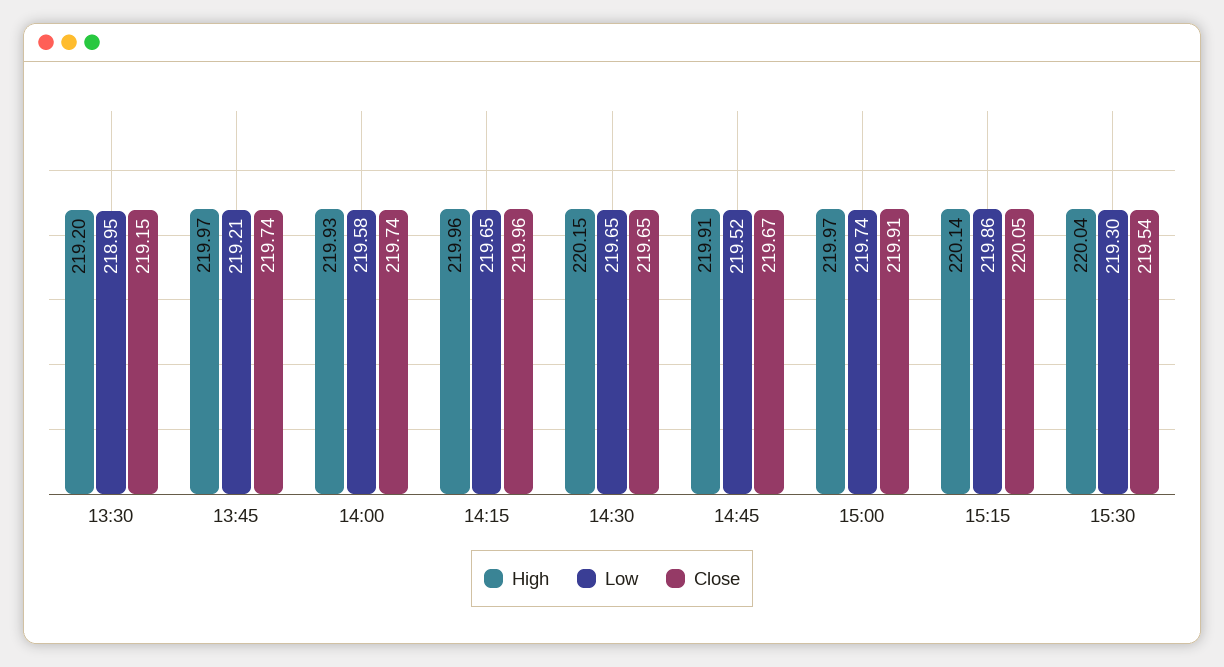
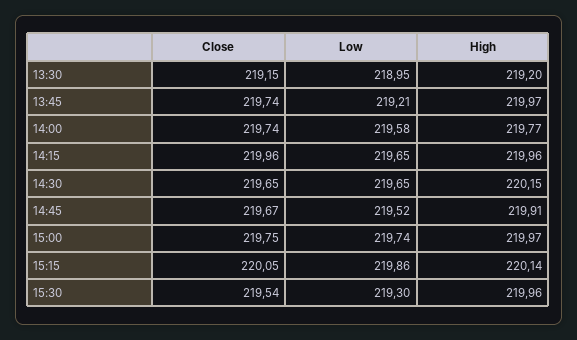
  {
    "High": {
      "13:30": 219.2,
      "13:45": 219.97,
-     "14:00": 219.93,
+     "14:00": 219.77,
      "14:15": 219.96,
      "14:30": 220.15,
      "14:45": 219.91,
      "15:00": 219.97,
      "15:15": 220.14,
-     "15:30": 220.04
+     "15:30": 219.96
    },
    "Low": {
      "13:30": 218.95,
      "13:45": 219.21,
      "14:00": 219.58,
      "14:15": 219.65,
      "14:30": 219.65,
      "14:45": 219.52,
      "15:00": 219.74,
      "15:15": 219.86,
      "15:30": 219.3
    },
    "Close": {
      "13:30": 219.15,
      "13:45": 219.74,
      "14:00": 219.74,
      "14:15": 219.96,
      "14:30": 219.65,
      "14:45": 219.67,
-     "15:00": 219.91,
+     "15:00": 219.75,
      "15:15": 220.05,
      "15:30": 219.54
    }
  }

